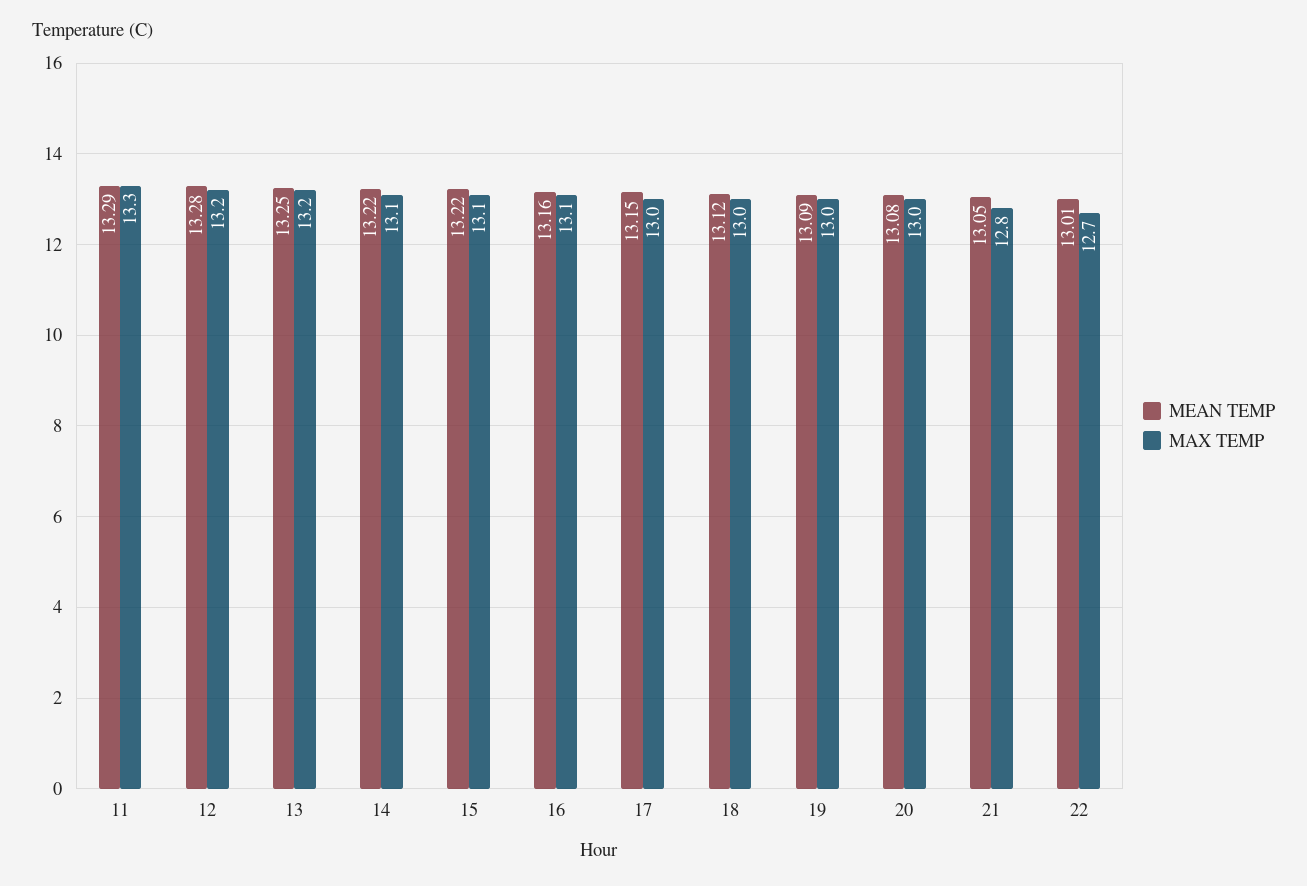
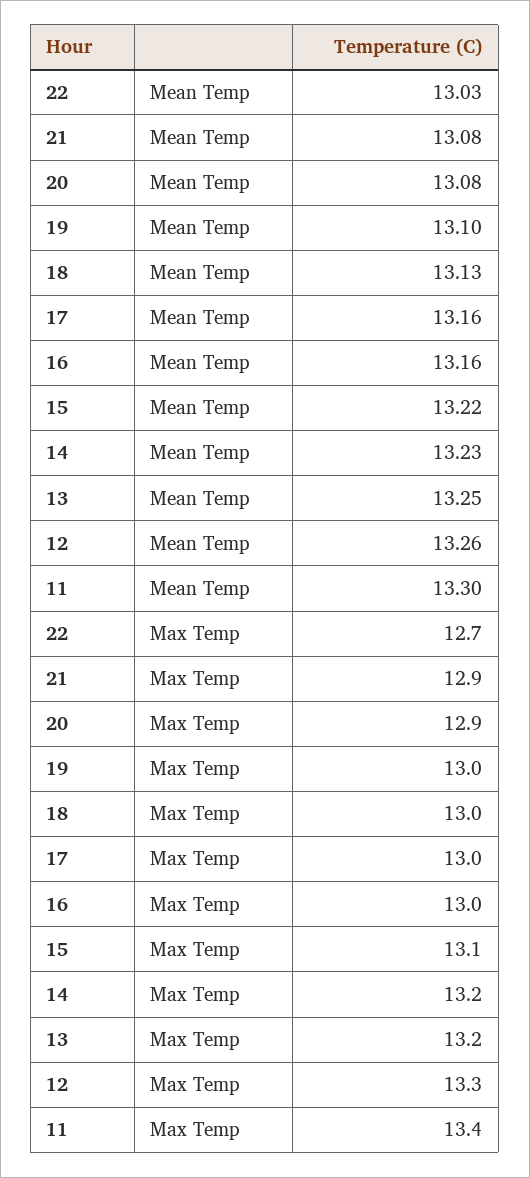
  {
    "MEAN TEMP": {
-     "11": 13.29,
+     "11": 13.3,
-     "12": 13.28,
+     "12": 13.26,
      "13": 13.25,
-     "14": 13.22,
+     "14": 13.23,
      "15": 13.22,
      "16": 13.16,
-     "17": 13.15,
+     "17": 13.16,
-     "18": 13.12,
+     "18": 13.13,
-     "19": 13.09,
+     "19": 13.1,
      "20": 13.08,
-     "21": 13.05,
+     "21": 13.08,
-     "22": 13.01
+     "22": 13.03
    },
    "MAX TEMP": {
-     "11": 13.3,
+     "11": 13.4,
-     "12": 13.2,
+     "12": 13.3,
      "13": 13.2,
-     "14": 13.1,
+     "14": 13.2,
      "15": 13.1,
-     "16": 13.1,
+     "16": 13,
      "17": 13,
      "18": 13,
      "19": 13,
-     "20": 13,
+     "20": 12.9,
-     "21": 12.8,
+     "21": 12.9,
      "22": 12.7
    }
  }

